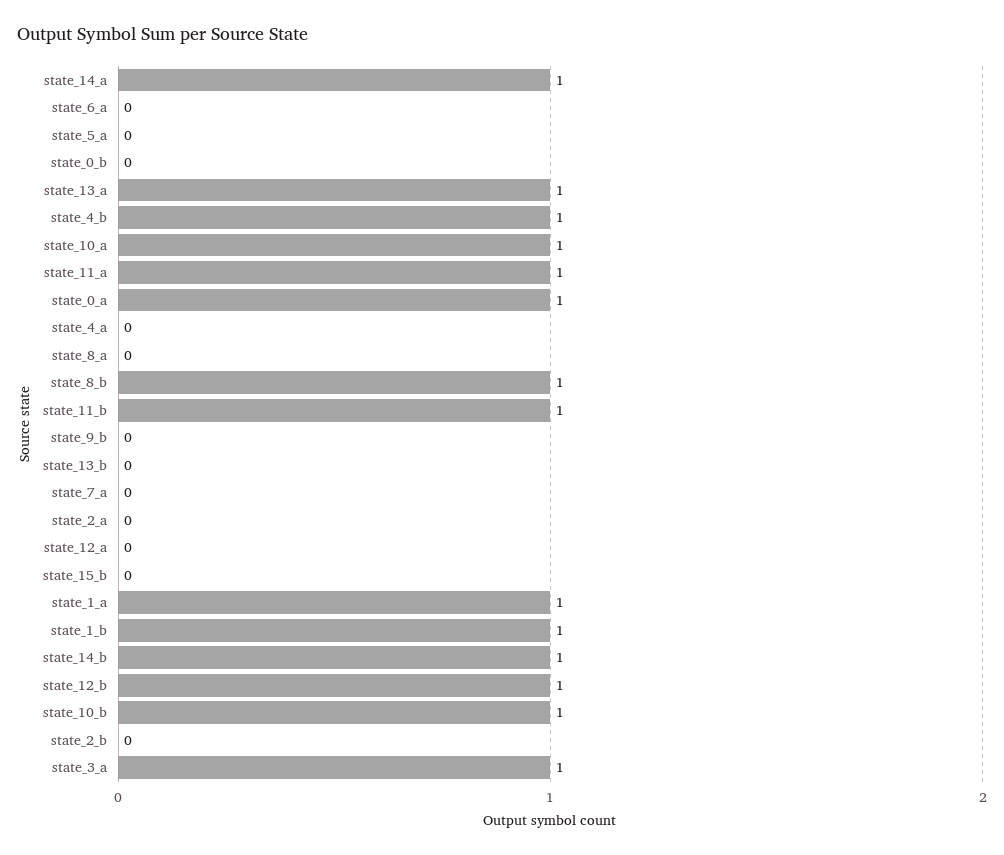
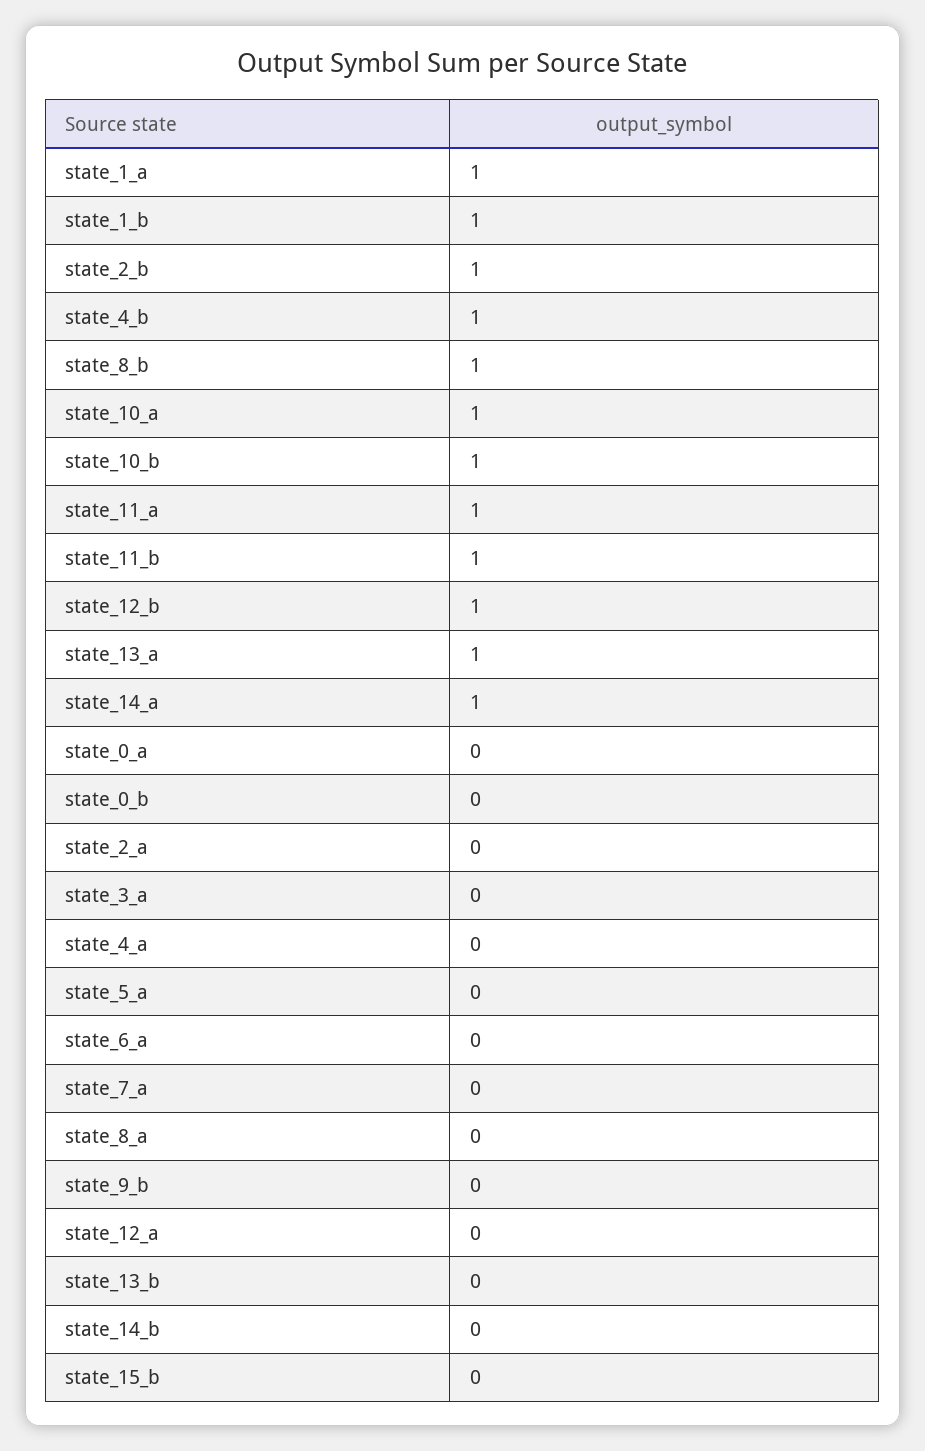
  {
    "state_14_a": 1,
    "state_6_a": 0,
    "state_5_a": 0,
    "state_0_b": 0,
    "state_13_a": 1,
    "state_4_b": 1,
    "state_10_a": 1,
    "state_11_a": 1,
-   "state_0_a": 1,
+   "state_0_a": 0,
    "state_4_a": 0,
    "state_8_a": 0,
    "state_8_b": 1,
    "state_11_b": 1,
    "state_9_b": 0,
    "state_13_b": 0,
    "state_7_a": 0,
    "state_2_a": 0,
    "state_12_a": 0,
    "state_15_b": 0,
    "state_1_a": 1,
    "state_1_b": 1,
-   "state_14_b": 1,
+   "state_14_b": 0,
    "state_12_b": 1,
    "state_10_b": 1,
-   "state_2_b": 0,
+   "state_2_b": 1,
-   "state_3_a": 1
+   "state_3_a": 0
  }

